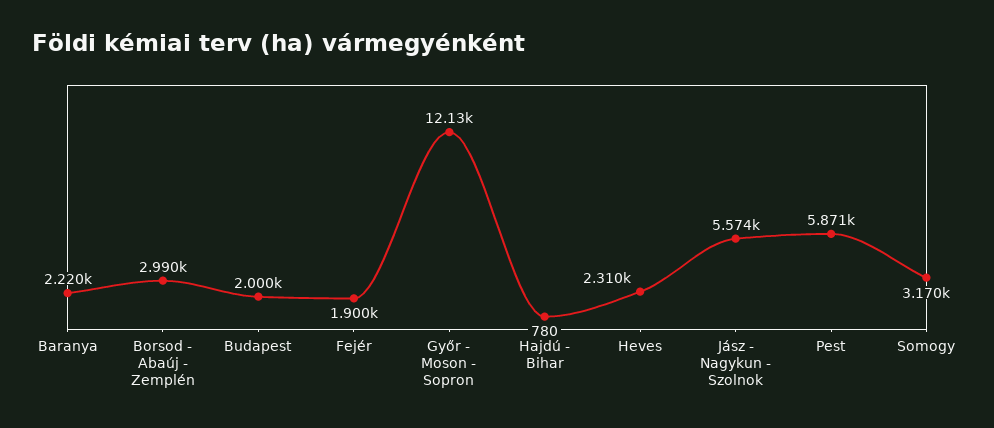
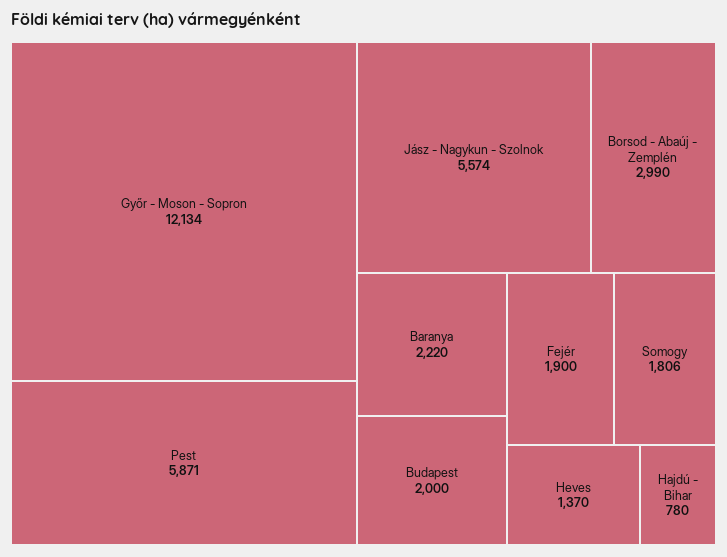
  {
    "Baranya": 2220,
    "Borsod - Abaúj - Zemplén": 2990,
    "Budapest": 2000,
    "Fejér": 1900,
    "Győr - Moson - Sopron": 12134,
    "Hajdú - Bihar": 780,
-   "Heves": 2310,
+   "Heves": 1370,
    "Jász - Nagykun - Szolnok": 5574,
    "Pest": 5871,
-   "Somogy": 3170
+   "Somogy": 1806
  }

